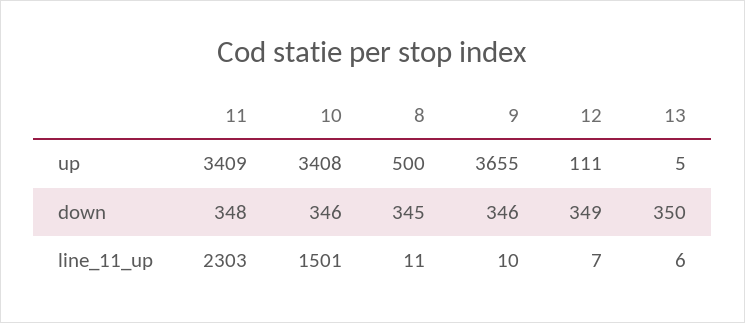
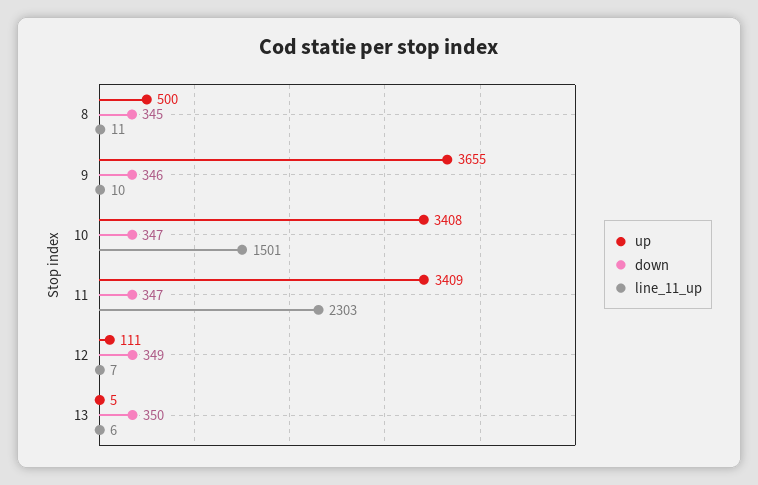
  {
    "up": {
      "11": 3409,
      "10": 3408,
      "8": 500,
      "9": 3655,
      "12": 111,
      "13": 5
    },
    "down": {
-     "11": 348,
+     "11": 347,
-     "10": 346,
+     "10": 347,
      "8": 345,
      "9": 346,
      "12": 349,
      "13": 350
    },
    "line_11_up": {
      "11": 2303,
      "10": 1501,
      "8": 11,
      "9": 10,
      "12": 7,
      "13": 6
    }
  }

